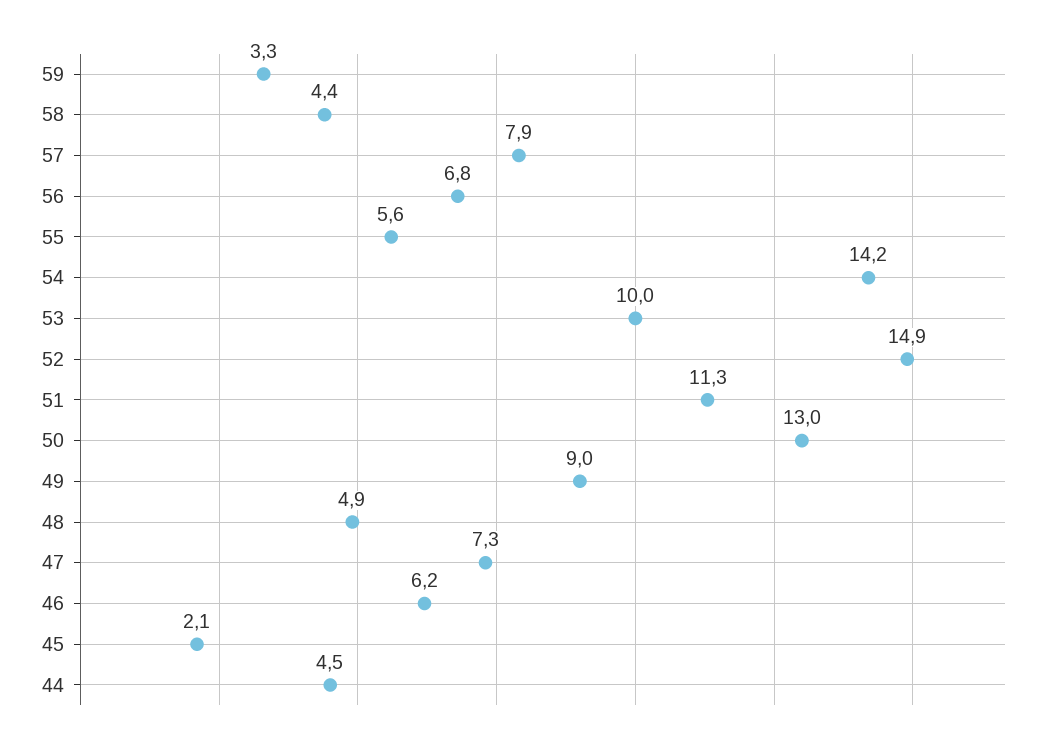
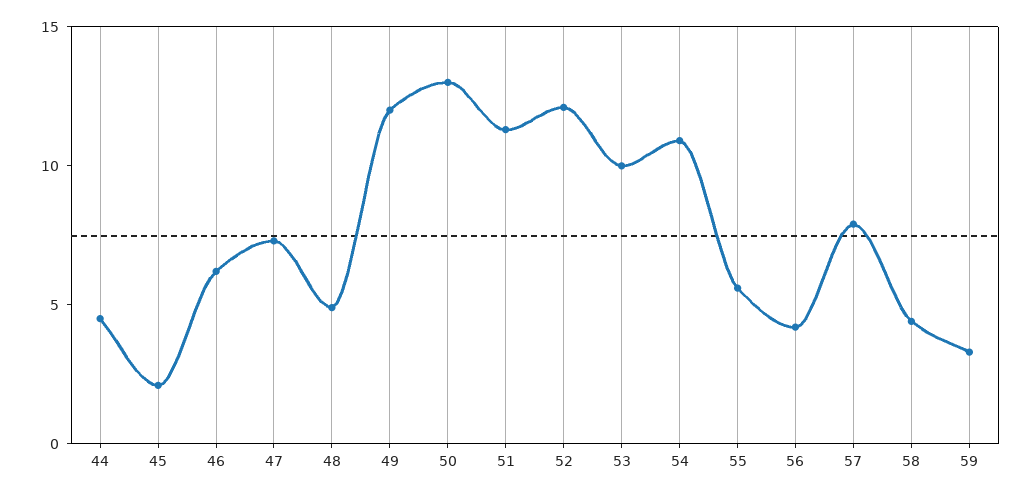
  {
    "59": 3.3,
    "58": 4.4,
    "57": 7.9,
-   "56": 6.8,
+   "56": 4,
    "55": 5.6,
-   "54": 14.2,
+   "54": 11,
    "53": 10,
-   "52": 14.9,
+   "52": 12,
    "51": 11.3,
    "50": 13,
-   "49": 9,
+   "49": 12,
    "48": 4.9,
    "47": 7.3,
    "46": 6.2,
    "45": 2.1,
    "44": 4.5
  }

